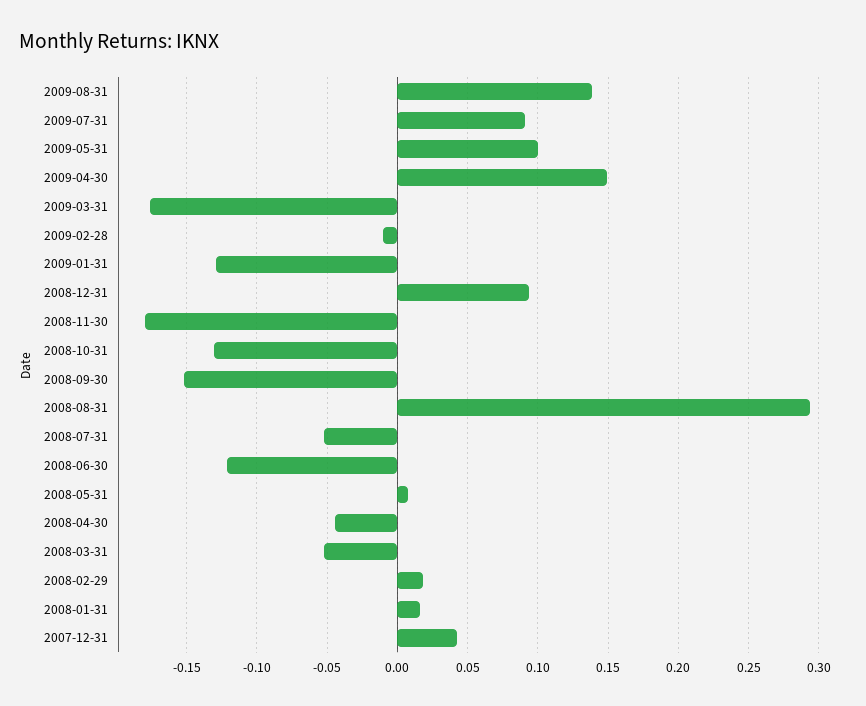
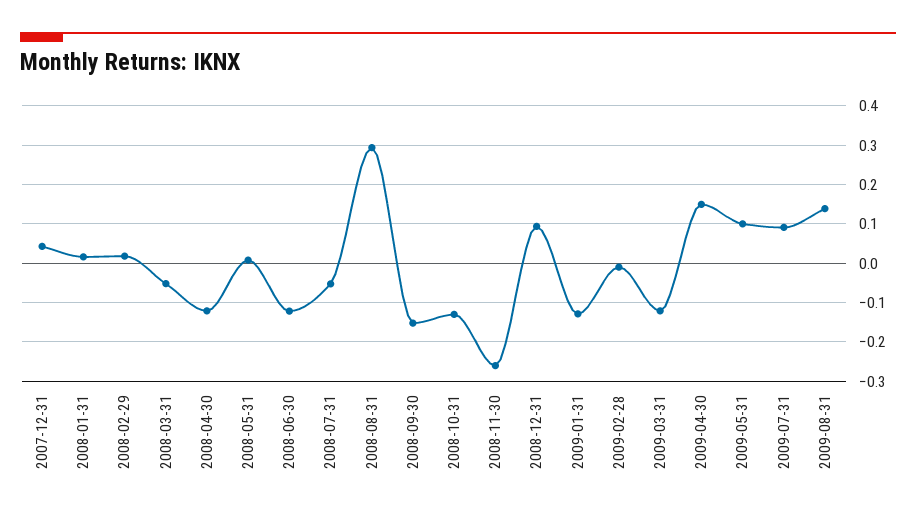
  {
    "2009-08-31": 0.14,
    "2009-07-31": 0.09,
    "2009-05-31": 0.1,
    "2009-04-30": 0.15,
-   "2009-03-31": -0.175,
+   "2009-03-31": -0.12,
    "2009-02-28": -0.01,
    "2009-01-31": -0.13,
    "2008-12-31": 0.095,
-   "2008-11-30": -0.18,
+   "2008-11-30": -0.26,
    "2008-10-31": -0.13,
    "2008-09-30": -0.15,
    "2008-08-31": 0.295,
    "2008-07-31": -0.05,
    "2008-06-30": -0.12,
    "2008-05-31": 0.01,
-   "2008-04-30": -0.045,
+   "2008-04-30": -0.12,
    "2008-03-31": -0.05,
    "2008-02-29": 0.02,
    "2008-01-31": 0.015,
    "2007-12-31": 0.045
  }

